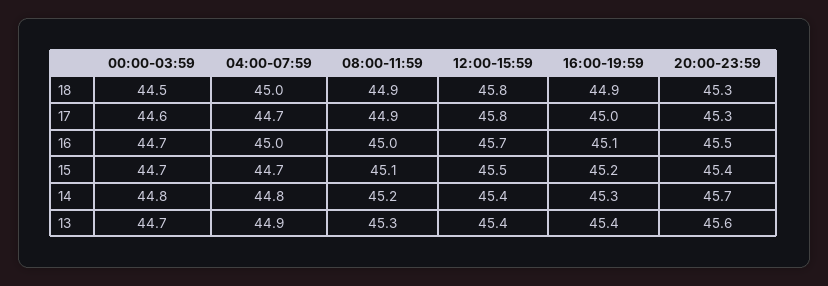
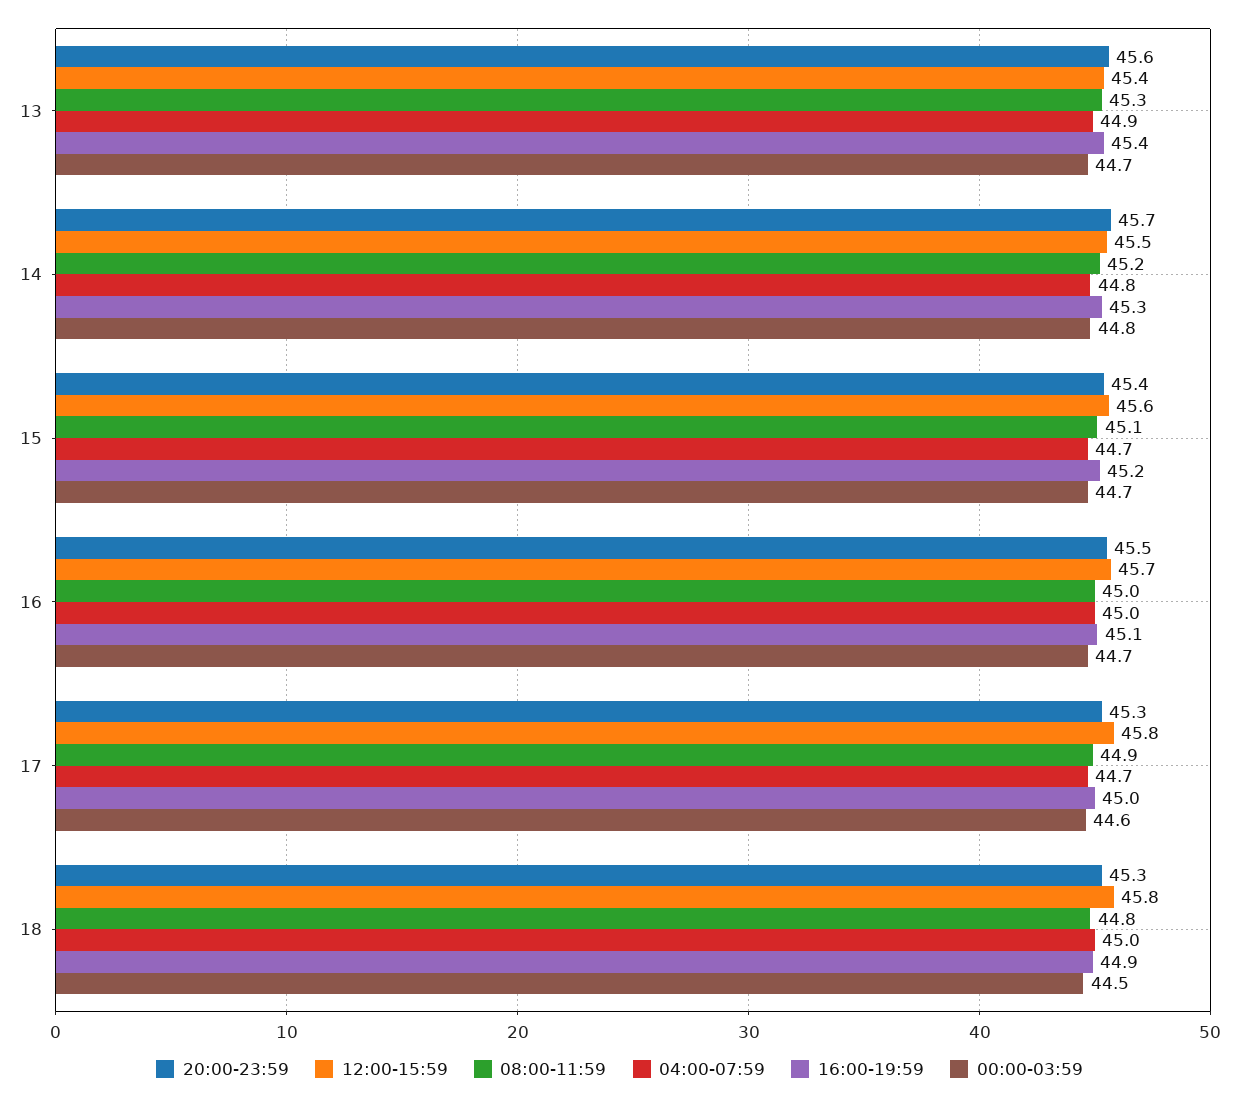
  {
    "00:00-03:59": {
      "18": 44.5,
      "17": 44.6,
      "16": 44.7,
      "15": 44.7,
      "14": 44.8,
      "13": 44.7
    },
    "04:00-07:59": {
      "18": 45,
      "17": 44.7,
      "16": 45,
      "15": 44.7,
      "14": 44.8,
      "13": 44.9
    },
    "08:00-11:59": {
-     "18": 44.9,
+     "18": 44.8,
      "17": 44.9,
      "16": 45,
      "15": 45.1,
      "14": 45.2,
      "13": 45.3
    },
    "12:00-15:59": {
      "18": 45.8,
      "17": 45.8,
      "16": 45.7,
-     "15": 45.5,
+     "15": 45.6,
-     "14": 45.4,
+     "14": 45.5,
      "13": 45.4
    },
    "16:00-19:59": {
      "18": 44.9,
      "17": 45,
      "16": 45.1,
      "15": 45.2,
      "14": 45.3,
      "13": 45.4
    },
    "20:00-23:59": {
      "18": 45.3,
      "17": 45.3,
      "16": 45.5,
      "15": 45.4,
      "14": 45.7,
      "13": 45.6
    }
  }

